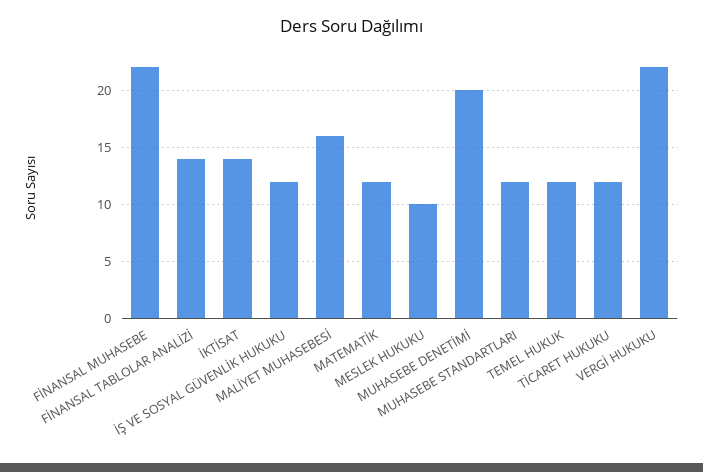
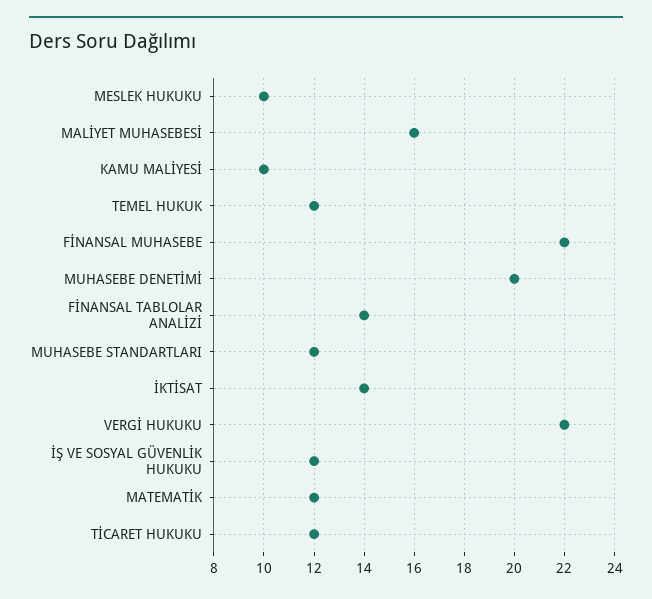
  {
    "FİNANSAL MUHASEBE": 22,
    "FİNANSAL TABLOLAR ANALİZİ": 14,
    "İKTİSAT": 14,
    "İŞ VE SOSYAL GÜVENLİK HUKUKU": 12,
    "MALİYET MUHASEBESİ": 16,
    "MATEMATİK": 12,
    "MESLEK HUKUKU": 10,
    "MUHASEBE DENETİMİ": 20,
    "MUHASEBE STANDARTLARI": 12,
    "TEMEL HUKUK": 12,
    "TİCARET HUKUKU": 12,
-   "VERGİ HUKUKU": 22
+   "VERGİ HUKUKU": 22,
+   "KAMU MALİYESİ": 10
  }

